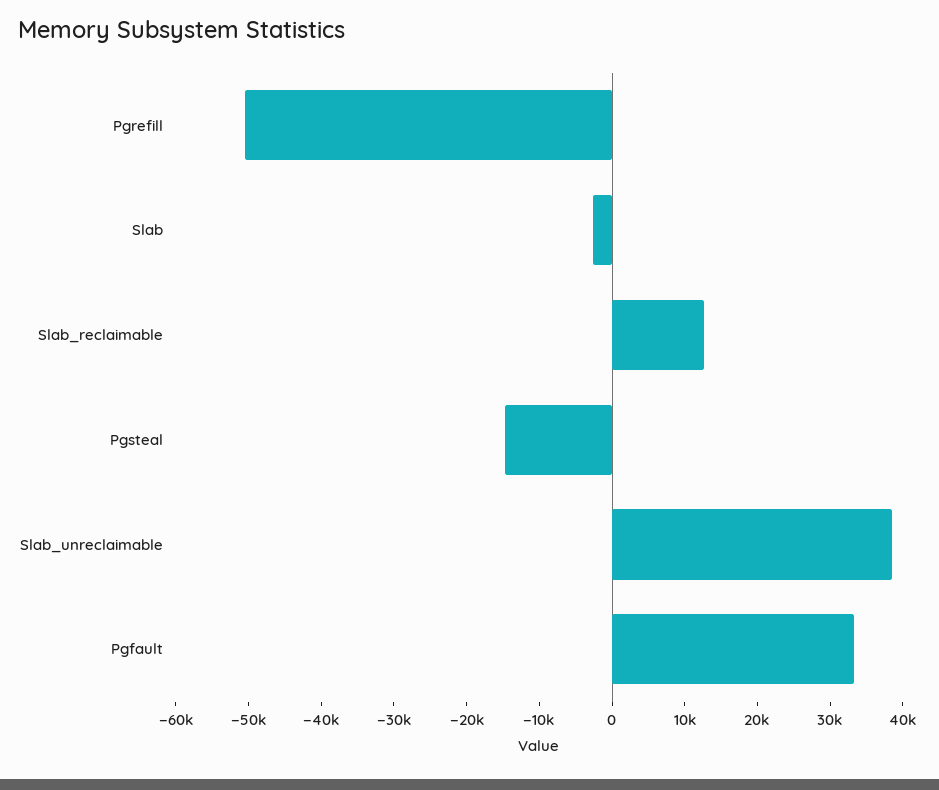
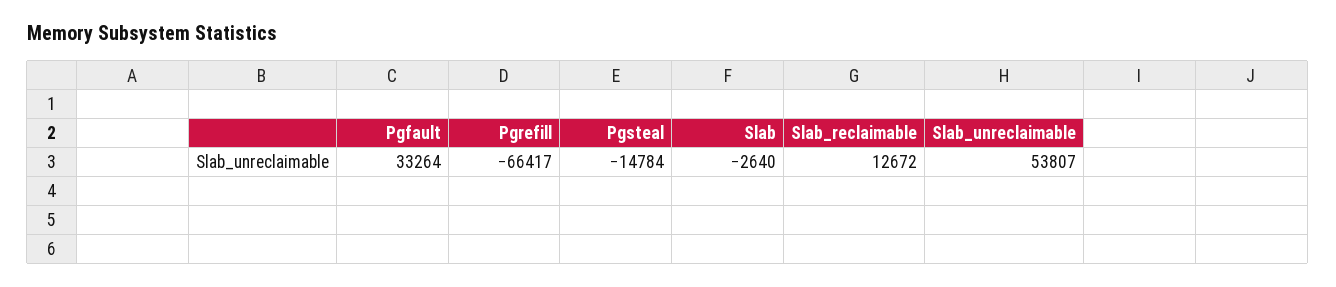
  {
-   "Pgrefill": -50000,
+   "Pgrefill": -66417,
    "Slab": -2640,
    "Slab_reclaimable": 12672,
    "Pgsteal": -14784,
-   "Slab_unreclaimable": 38000,
+   "Slab_unreclaimable": 53807,
    "Pgfault": 33264
  }

